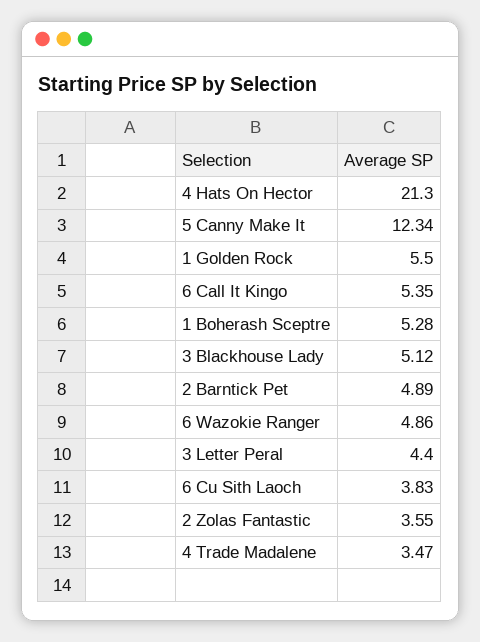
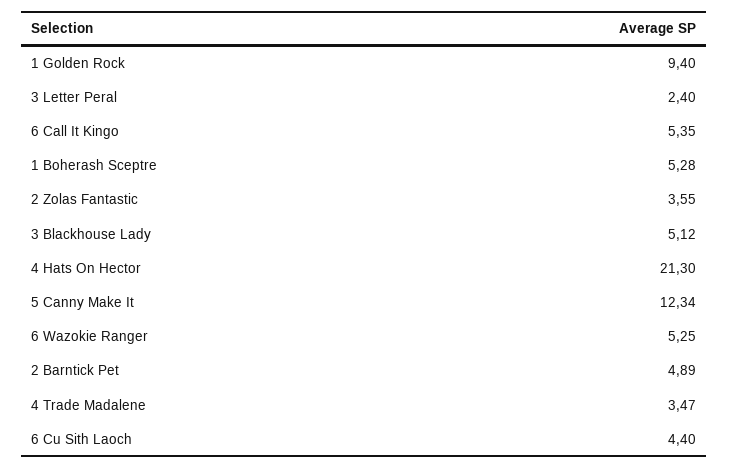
  {
    "4 Hats On Hector": 21.3,
    "5 Canny Make It": 12.34,
-   "1 Golden Rock": 5.5,
+   "1 Golden Rock": 9.4,
    "6 Call It Kingo": 5.35,
    "1 Boherash Sceptre": 5.28,
    "3 Blackhouse Lady": 5.12,
    "2 Barntick Pet": 4.89,
-   "6 Wazokie Ranger": 4.86,
+   "6 Wazokie Ranger": 5.25,
-   "3 Letter Peral": 4.4,
+   "3 Letter Peral": 2.4,
-   "6 Cu Sith Laoch": 3.83,
+   "6 Cu Sith Laoch": 4.4,
    "2 Zolas Fantastic": 3.55,
    "4 Trade Madalene": 3.47
  }

